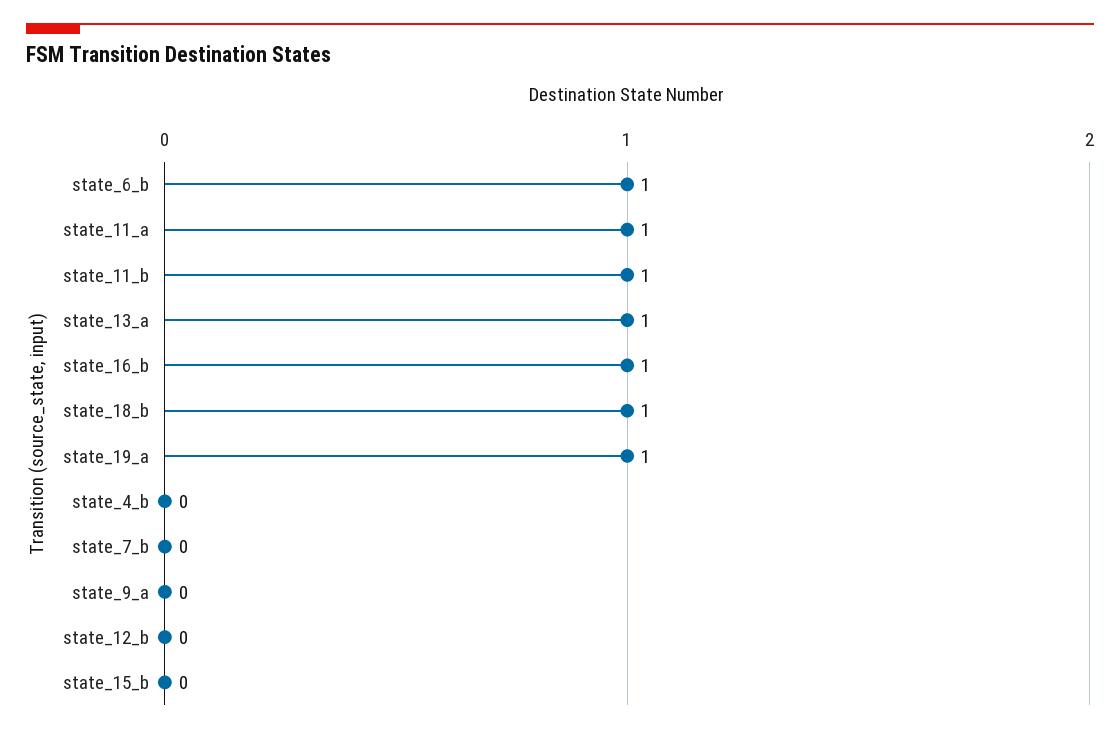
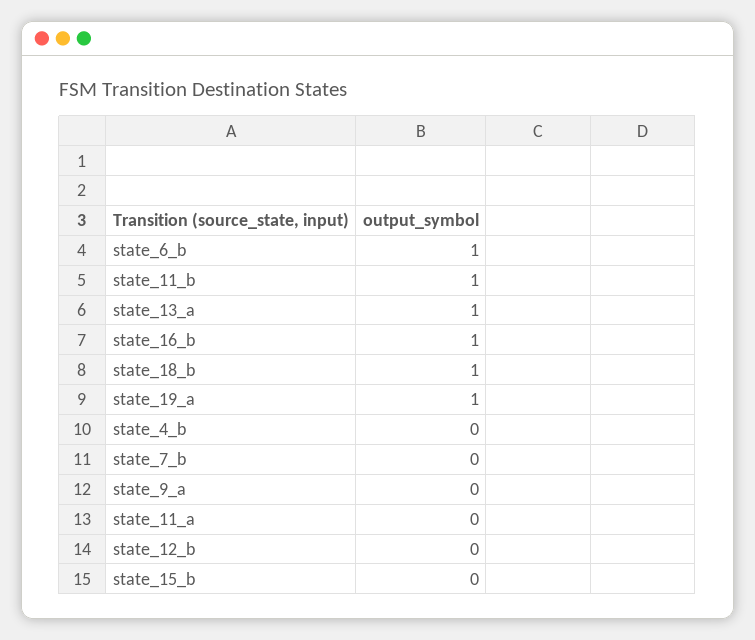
  {
    "state_6_b": 1,
-   "state_11_a": 1,
+   "state_11_a": 0,
    "state_11_b": 1,
    "state_13_a": 1,
    "state_16_b": 1,
    "state_18_b": 1,
    "state_19_a": 1,
    "state_4_b": 0,
    "state_7_b": 0,
    "state_9_a": 0,
    "state_12_b": 0,
    "state_15_b": 0
  }

